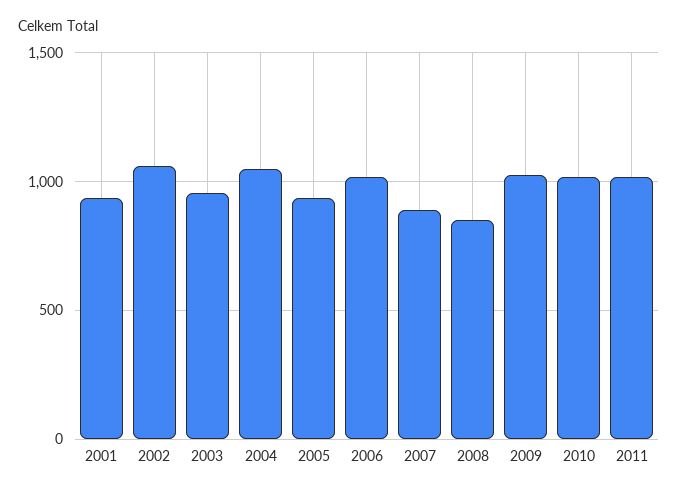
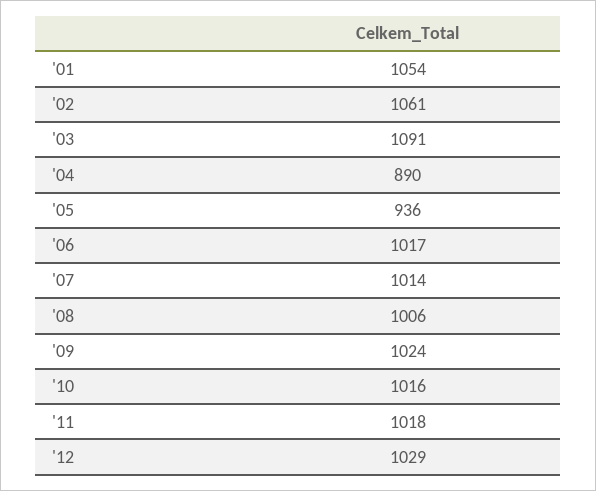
  {
-   "2001": 950,
+   "2001": 1054,
    "2002": 1061,
-   "2003": 950,
+   "2003": 1091,
-   "2004": 1050,
+   "2004": 890,
    "2005": 936,
    "2006": 1017,
-   "2007": 900,
+   "2007": 1014,
-   "2008": 850,
+   "2008": 1006,
    "2009": 1024,
    "2010": 1016,
-   "2011": 1018
+   "2011": 1018,
+   "'12": 1029
  }

